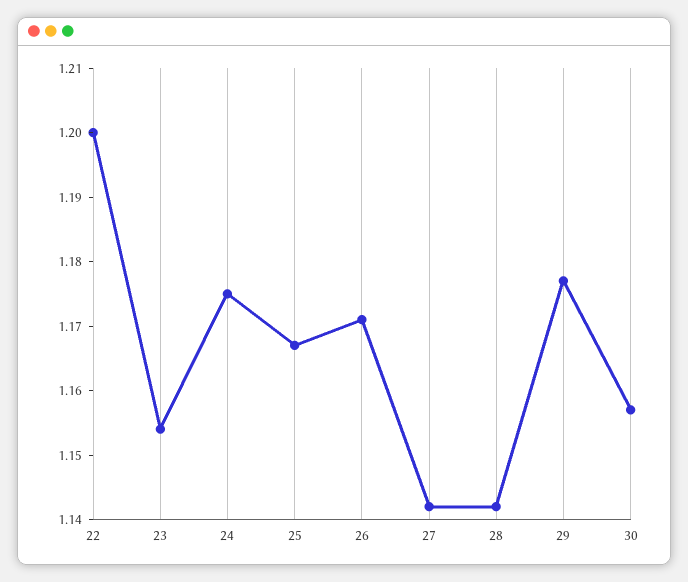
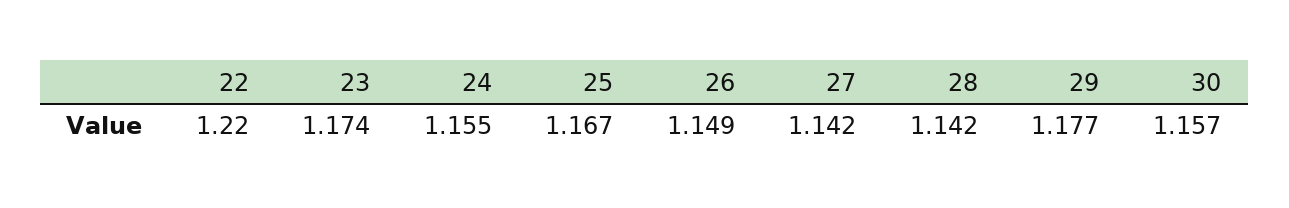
  {
-   "22": 1.2,
+   "22": 1.22,
-   "23": 1.155,
+   "23": 1.174,
-   "24": 1.175,
+   "24": 1.155,
    "25": 1.167,
-   "26": 1.17,
+   "26": 1.149,
    "27": 1.142,
    "28": 1.142,
    "29": 1.177,
    "30": 1.157
  }

